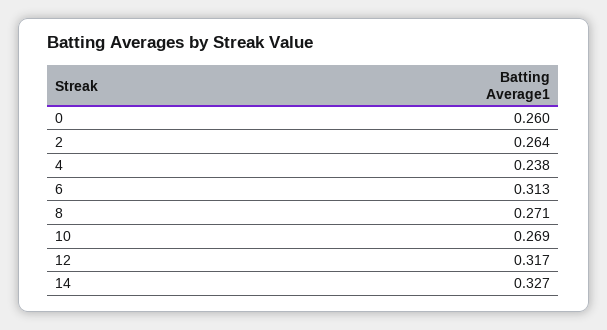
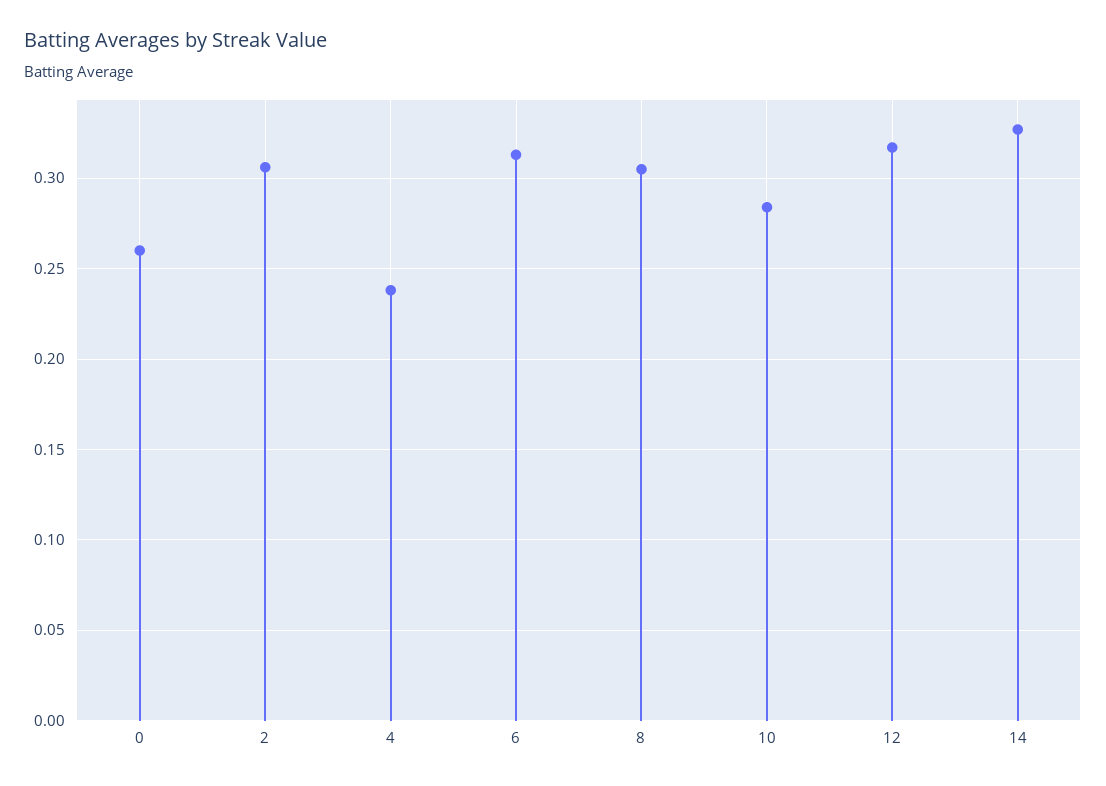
  {
    "0": 0.26,
-   "2": 0.264,
+   "2": 0.305,
    "4": 0.238,
    "6": 0.313,
-   "8": 0.271,
+   "8": 0.305,
-   "10": 0.269,
+   "10": 0.285,
    "12": 0.317,
    "14": 0.327
  }

